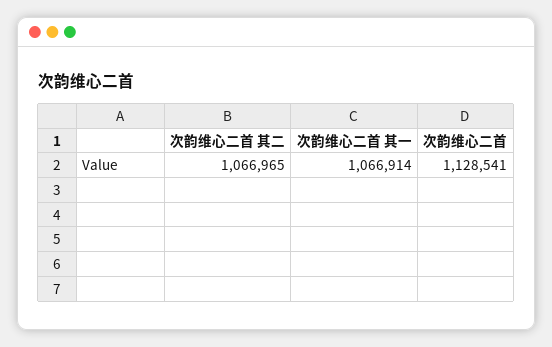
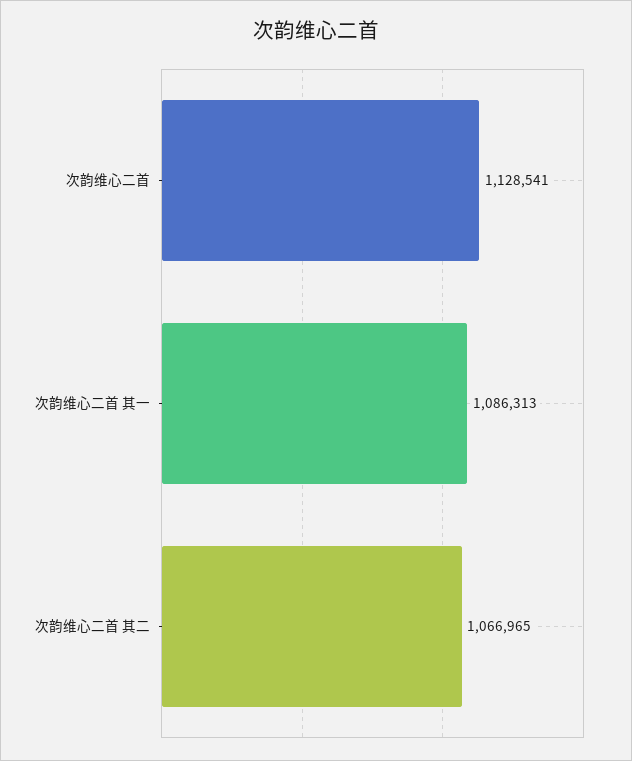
  {
    "次韵维心二首 其二": 1066965,
-   "次韵维心二首 其一": 1066914,
+   "次韵维心二首 其一": 1086313,
    "次韵维心二首": 1128541
  }

